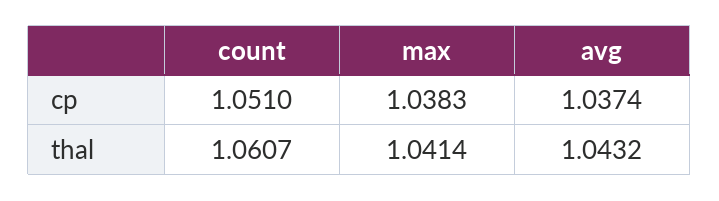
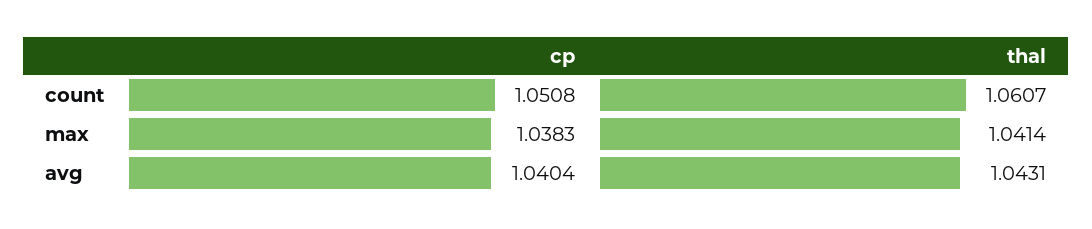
  {
    "count": {
-     "cp": 1.051,
+     "cp": 1.0508,
      "thal": 1.0607
    },
    "max": {
      "cp": 1.0383,
      "thal": 1.0414
    },
    "avg": {
-     "cp": 1.0374,
+     "cp": 1.0404,
-     "thal": 1.0432
+     "thal": 1.0431
    }
  }

